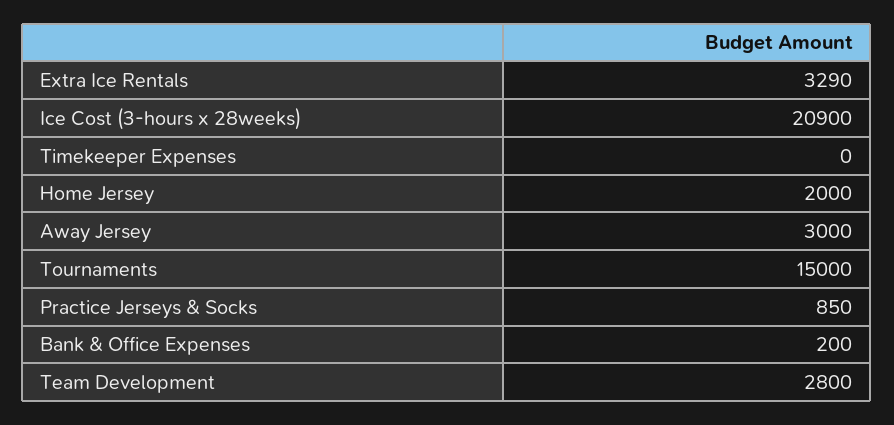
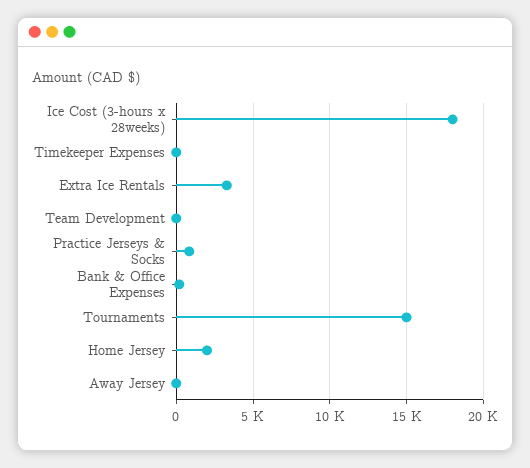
  {
    "Extra Ice Rentals": 3290,
-   "Ice Cost (3-hours x 28weeks)": 20900,
+   "Ice Cost (3-hours x 28weeks)": 18000,
    "Timekeeper Expenses": 0,
    "Home Jersey": 2000,
-   "Away Jersey": 3000,
+   "Away Jersey": 0,
    "Tournaments": 15000,
    "Practice Jerseys & Socks": 850,
    "Bank & Office Expenses": 200,
-   "Team Development": 2800
+   "Team Development": 0
  }

